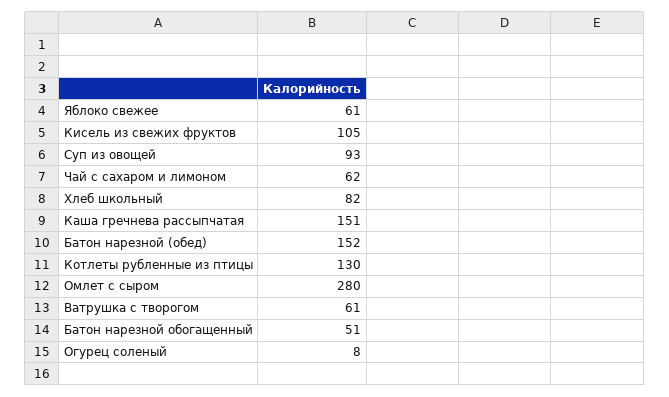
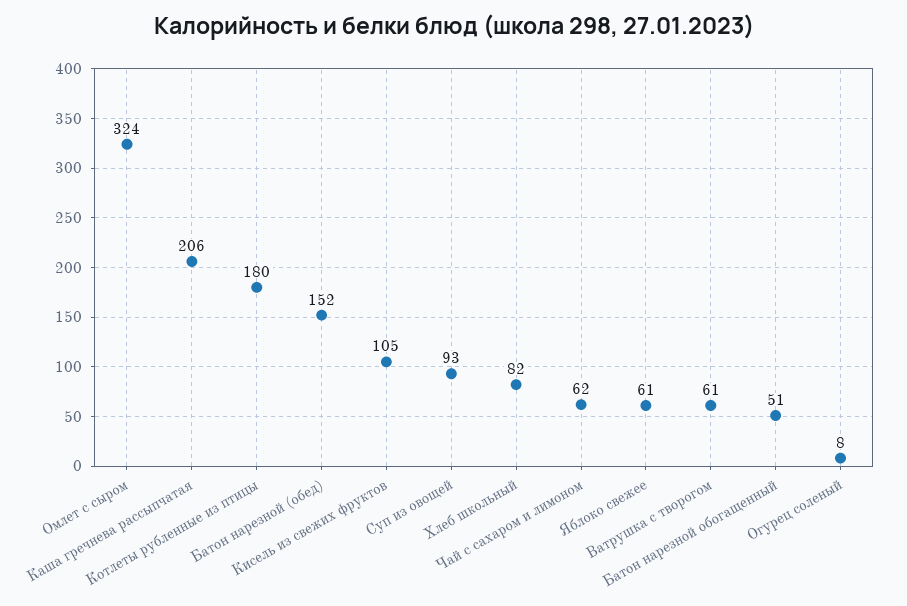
  {
    "Яблоко свежее": 61,
    "Кисель из свежих фруктов": 105,
    "Суп из овощей": 93,
    "Чай с сахаром и лимоном": 62,
    "Хлеб школьный": 82,
-   "Каша гречнева рассыпчатая": 151,
+   "Каша гречнева рассыпчатая": 206,
    "Батон нарезной (обед)": 152,
-   "Котлеты рубленные из птицы": 130,
+   "Котлеты рубленные из птицы": 180,
-   "Омлет с сыром": 280,
+   "Омлет с сыром": 324,
    "Ватрушка с творогом": 61,
    "Батон нарезной обогащенный": 51,
    "Огурец соленый": 8
  }

